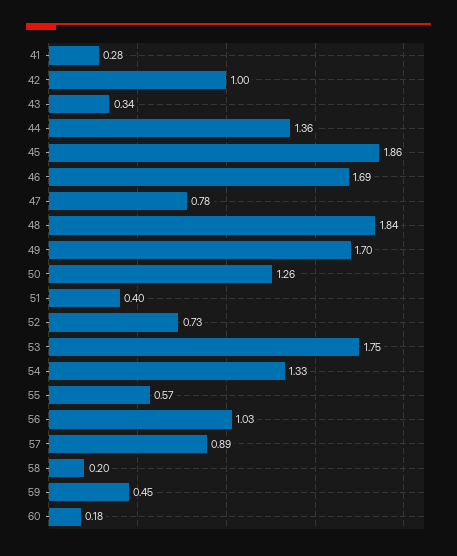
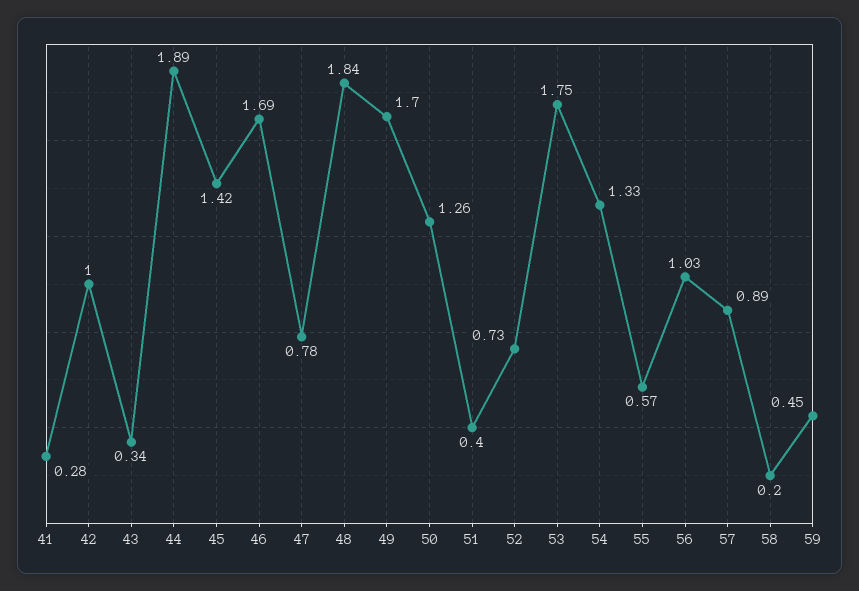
  {
    "41": 0.28,
    "42": 1,
    "43": 0.34,
-   "44": 1.36,
+   "44": 1.89,
-   "45": 1.86,
+   "45": 1.42,
    "46": 1.69,
    "47": 0.78,
    "48": 1.84,
    "49": 1.7,
    "50": 1.26,
    "51": 0.4,
    "52": 0.73,
    "53": 1.75,
    "54": 1.33,
    "55": 0.57,
    "56": 1.03,
    "57": 0.89,
    "58": 0.2,
-   "59": 0.45,
+   "59": 0.45
-   "60": 0.18
  }

